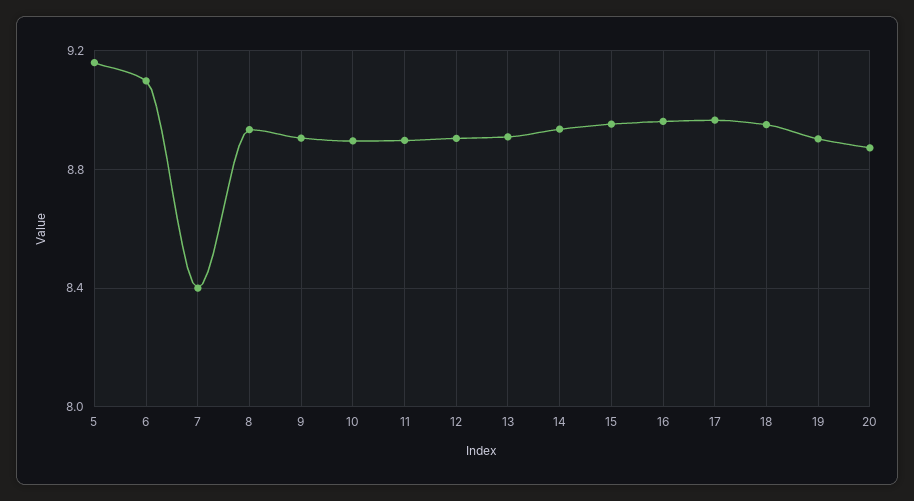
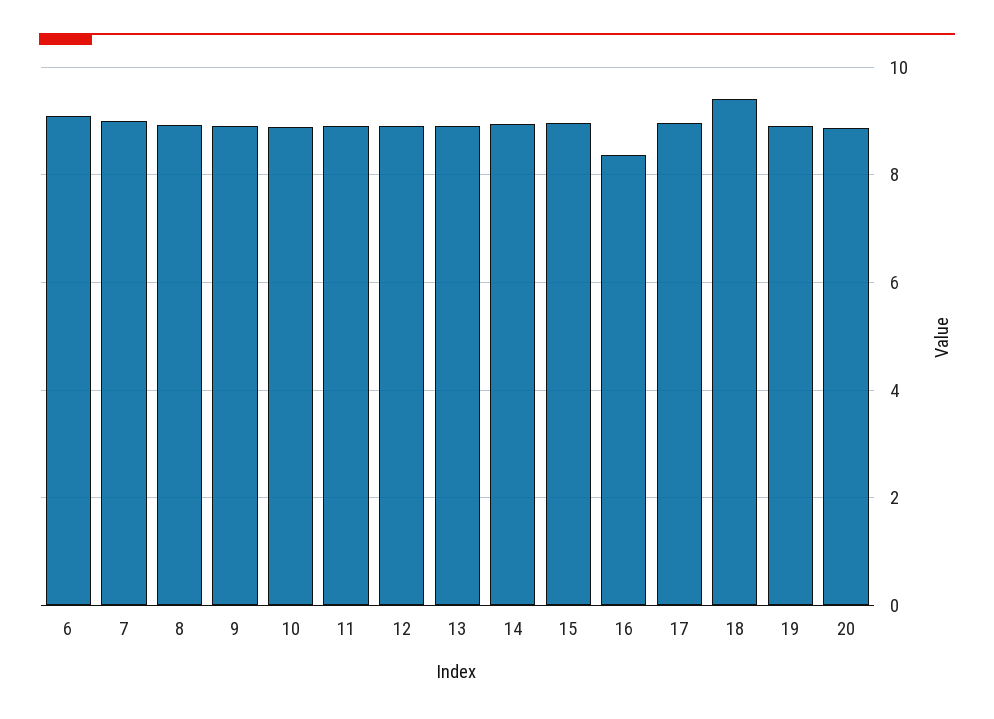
  {
-   "5": 9.15,
    "6": 9.1,
-   "7": 8.4,
+   "7": 9,
    "8": 8.95,
    "9": 8.9,
    "10": 8.9,
    "11": 8.9,
    "12": 8.9,
    "13": 8.9,
    "14": 8.95,
    "15": 8.95,
-   "16": 8.95,
+   "16": 8.4,
    "17": 8.95,
-   "18": 8.95,
+   "18": 9.4,
    "19": 8.9,
    "20": 8.85
  }

